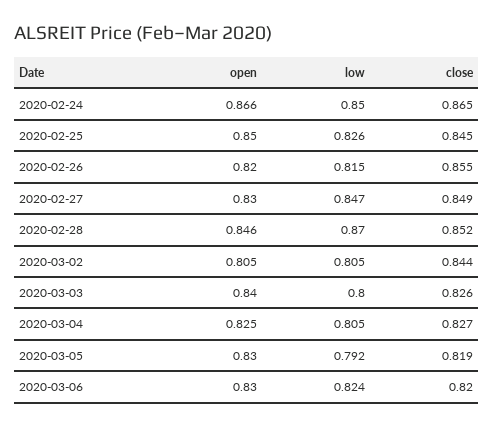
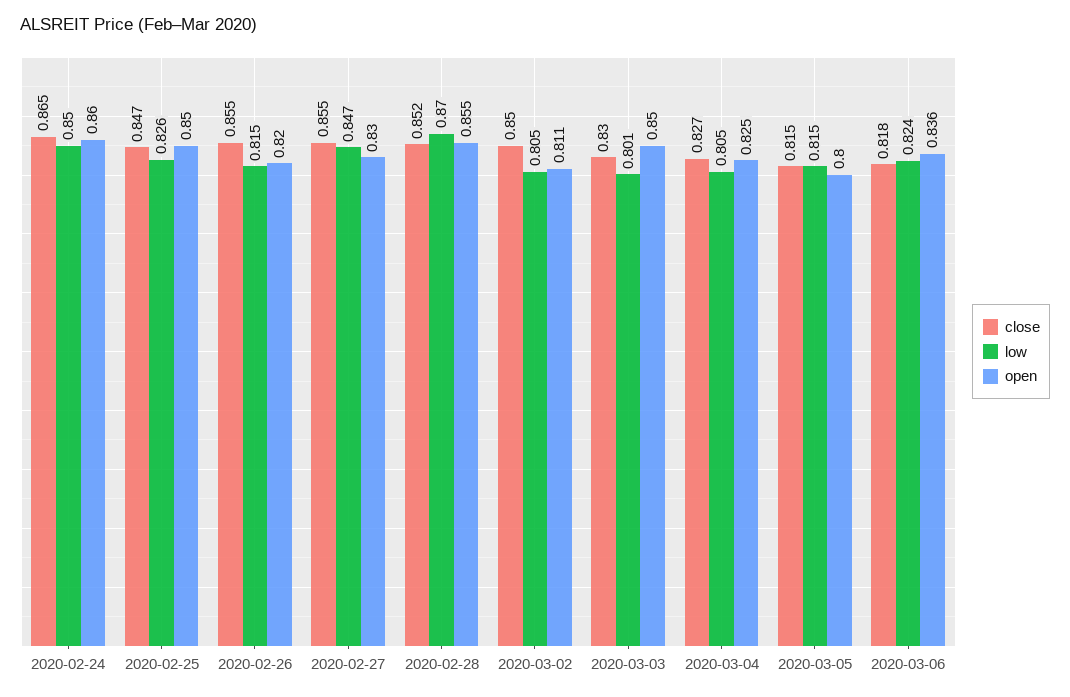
  {
    "open": {
-     "2020-02-24": 0.866,
+     "2020-02-24": 0.86,
      "2020-02-25": 0.85,
      "2020-02-26": 0.82,
      "2020-02-27": 0.83,
-     "2020-02-28": 0.846,
+     "2020-02-28": 0.855,
-     "2020-03-02": 0.805,
+     "2020-03-02": 0.811,
-     "2020-03-03": 0.84,
+     "2020-03-03": 0.85,
      "2020-03-04": 0.825,
-     "2020-03-05": 0.83,
+     "2020-03-05": 0.8,
-     "2020-03-06": 0.83
+     "2020-03-06": 0.836
    },
    "low": {
      "2020-02-24": 0.85,
      "2020-02-25": 0.826,
      "2020-02-26": 0.815,
      "2020-02-27": 0.847,
      "2020-02-28": 0.87,
      "2020-03-02": 0.805,
-     "2020-03-03": 0.8,
+     "2020-03-03": 0.801,
      "2020-03-04": 0.805,
-     "2020-03-05": 0.792,
+     "2020-03-05": 0.815,
      "2020-03-06": 0.824
    },
    "close": {
      "2020-02-24": 0.865,
-     "2020-02-25": 0.845,
+     "2020-02-25": 0.847,
      "2020-02-26": 0.855,
-     "2020-02-27": 0.849,
+     "2020-02-27": 0.855,
      "2020-02-28": 0.852,
-     "2020-03-02": 0.844,
+     "2020-03-02": 0.85,
-     "2020-03-03": 0.826,
+     "2020-03-03": 0.83,
      "2020-03-04": 0.827,
-     "2020-03-05": 0.819,
+     "2020-03-05": 0.815,
-     "2020-03-06": 0.82
+     "2020-03-06": 0.818
    }
  }

